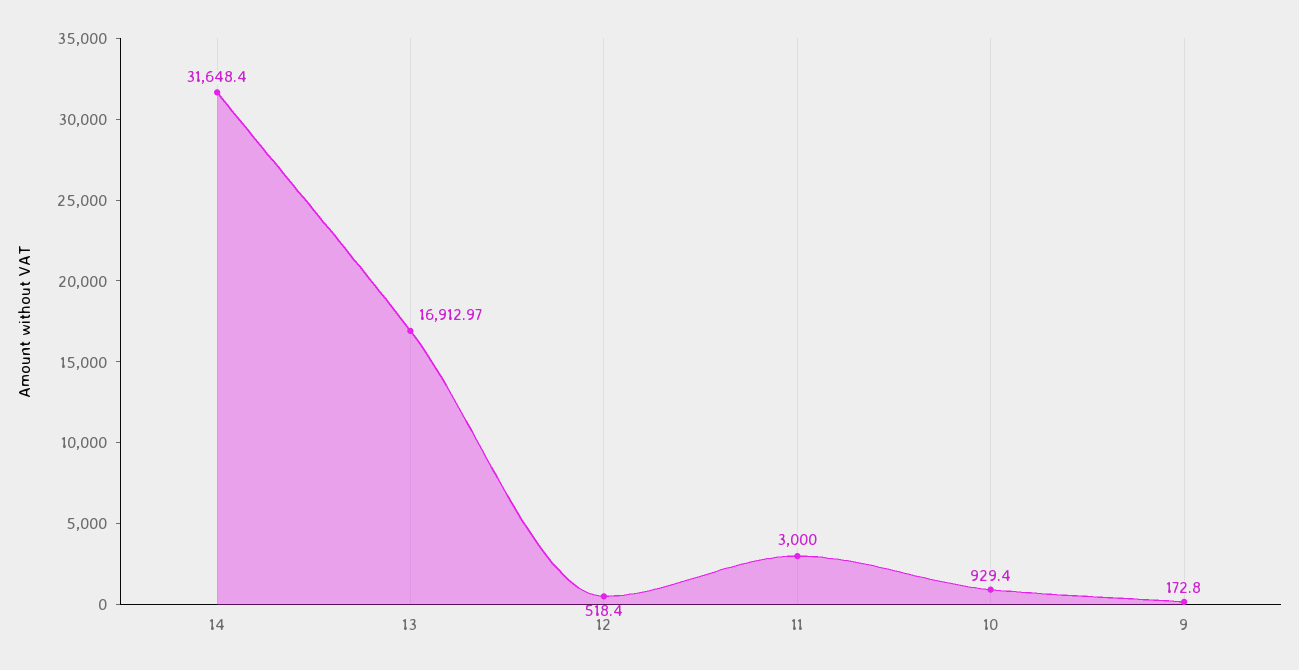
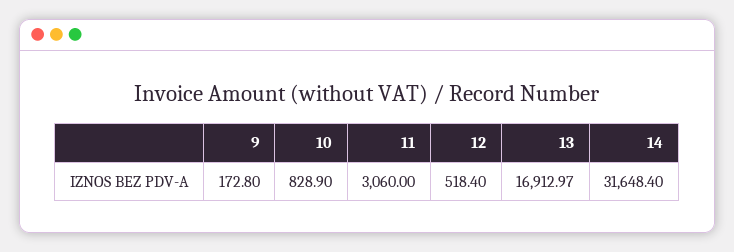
  {
    "14": 31648.4,
    "13": 16912.97,
    "12": 518.4,
-   "11": 3000,
+   "11": 3060,
-   "10": 929.4,
+   "10": 828.9,
    "9": 172.8
  }

